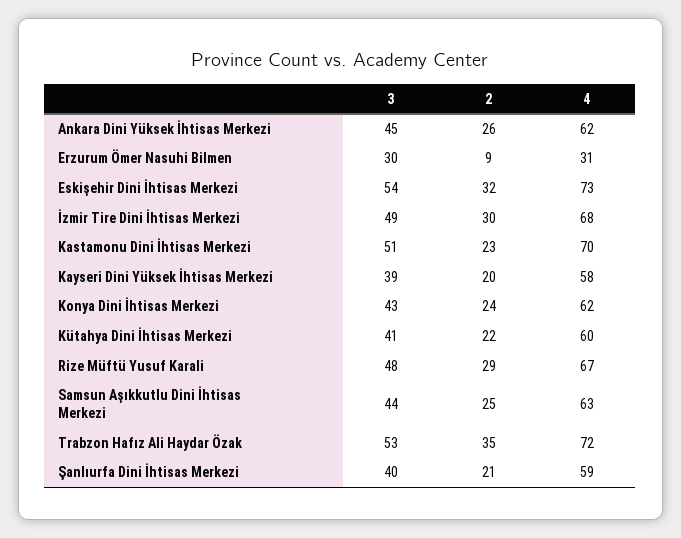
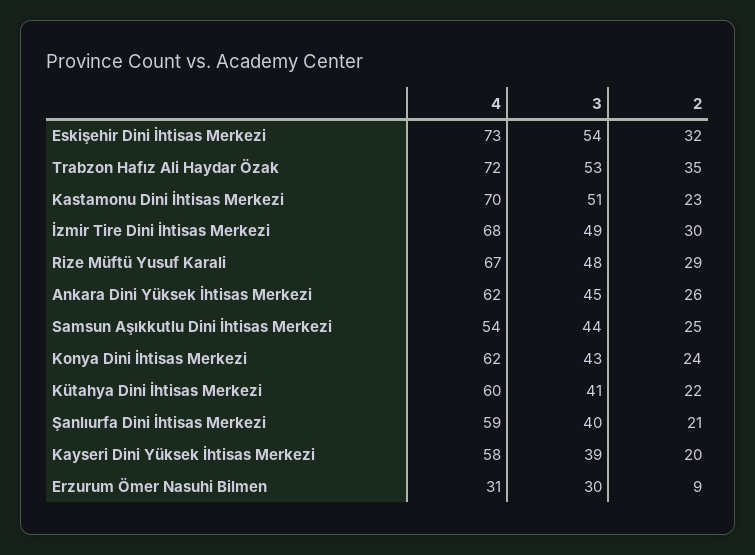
  {
    "3": {
      "Ankara Dini Yüksek İhtisas Merkezi": 45,
      "Erzurum Ömer Nasuhi Bilmen": 30,
      "Eskişehir Dini İhtisas Merkezi": 54,
      "İzmir Tire Dini İhtisas Merkezi": 49,
      "Kastamonu Dini İhtisas Merkezi": 51,
      "Kayseri Dini Yüksek İhtisas Merkezi": 39,
      "Konya Dini İhtisas Merkezi": 43,
      "Kütahya Dini İhtisas Merkezi": 41,
      "Rize Müftü Yusuf Karali": 48,
      "Samsun Aşıkkutlu Dini İhtisas Merkezi": 44,
      "Trabzon Hafız Ali Haydar Özak": 53,
      "Şanlıurfa Dini İhtisas Merkezi": 40
    },
    "2": {
      "Ankara Dini Yüksek İhtisas Merkezi": 26,
      "Erzurum Ömer Nasuhi Bilmen": 9,
      "Eskişehir Dini İhtisas Merkezi": 32,
      "İzmir Tire Dini İhtisas Merkezi": 30,
      "Kastamonu Dini İhtisas Merkezi": 23,
      "Kayseri Dini Yüksek İhtisas Merkezi": 20,
      "Konya Dini İhtisas Merkezi": 24,
      "Kütahya Dini İhtisas Merkezi": 22,
      "Rize Müftü Yusuf Karali": 29,
      "Samsun Aşıkkutlu Dini İhtisas Merkezi": 25,
      "Trabzon Hafız Ali Haydar Özak": 35,
      "Şanlıurfa Dini İhtisas Merkezi": 21
    },
    "4": {
      "Ankara Dini Yüksek İhtisas Merkezi": 62,
      "Erzurum Ömer Nasuhi Bilmen": 31,
      "Eskişehir Dini İhtisas Merkezi": 73,
      "İzmir Tire Dini İhtisas Merkezi": 68,
      "Kastamonu Dini İhtisas Merkezi": 70,
      "Kayseri Dini Yüksek İhtisas Merkezi": 58,
      "Konya Dini İhtisas Merkezi": 62,
      "Kütahya Dini İhtisas Merkezi": 60,
      "Rize Müftü Yusuf Karali": 67,
-     "Samsun Aşıkkutlu Dini İhtisas Merkezi": 63,
+     "Samsun Aşıkkutlu Dini İhtisas Merkezi": 54,
      "Trabzon Hafız Ali Haydar Özak": 72,
      "Şanlıurfa Dini İhtisas Merkezi": 59
    }
  }

